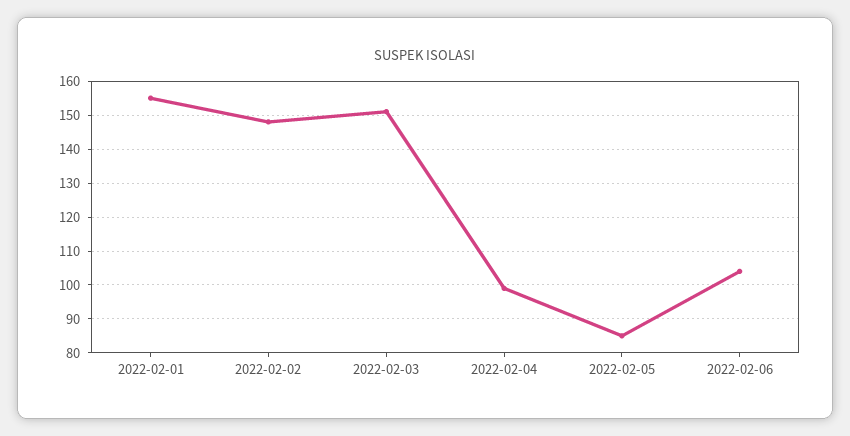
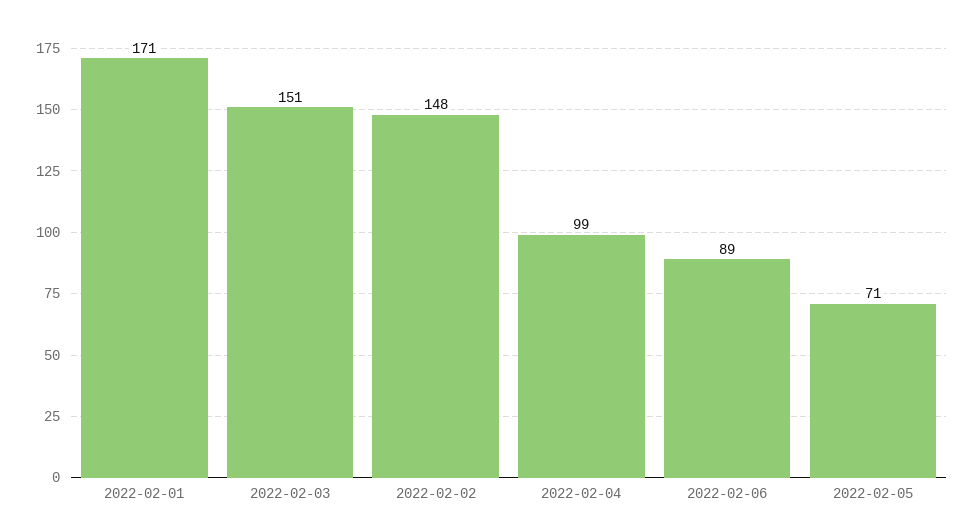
  {
-   "2022-02-01": 155,
+   "2022-02-01": 171,
    "2022-02-02": 148,
    "2022-02-03": 151,
    "2022-02-04": 99,
-   "2022-02-05": 85,
+   "2022-02-05": 71,
-   "2022-02-06": 105
+   "2022-02-06": 89
  }

